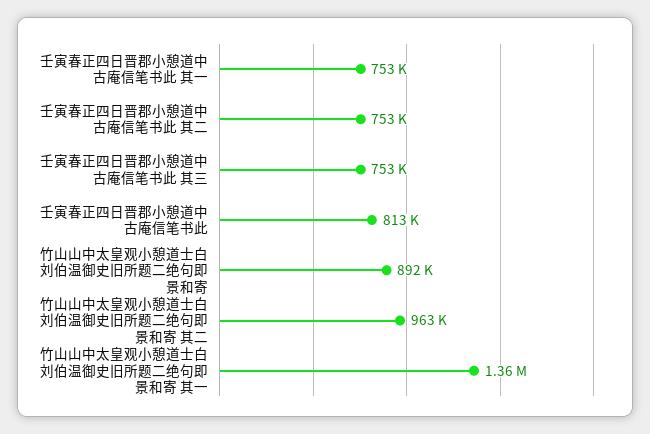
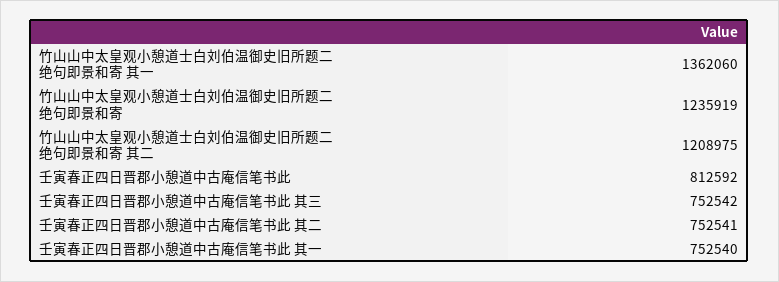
  {
    "壬寅春正四日晋郡小憩道中古庵信笔书此 其一": 752540,
    "壬寅春正四日晋郡小憩道中古庵信笔书此 其二": 752541,
    "壬寅春正四日晋郡小憩道中古庵信笔书此 其三": 752542,
    "壬寅春正四日晋郡小憩道中古庵信笔书此": 812592,
-   "竹山山中太皇观小憩道士白刘伯温御史旧所题二绝句即景和寄": 892000,
+   "竹山山中太皇观小憩道士白刘伯温御史旧所题二绝句即景和寄": 1235919,
-   "竹山山中太皇观小憩道士白刘伯温御史旧所题二绝句即景和寄 其二": 963000,
+   "竹山山中太皇观小憩道士白刘伯温御史旧所题二绝句即景和寄 其二": 1208975,
    "竹山山中太皇观小憩道士白刘伯温御史旧所题二绝句即景和寄 其一": 1362060
  }

